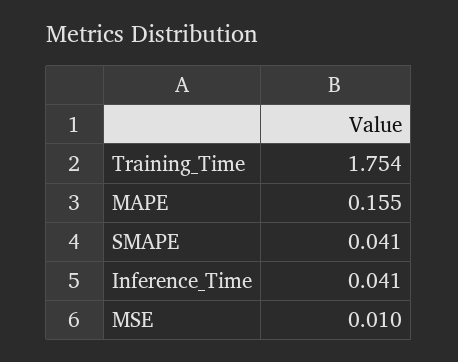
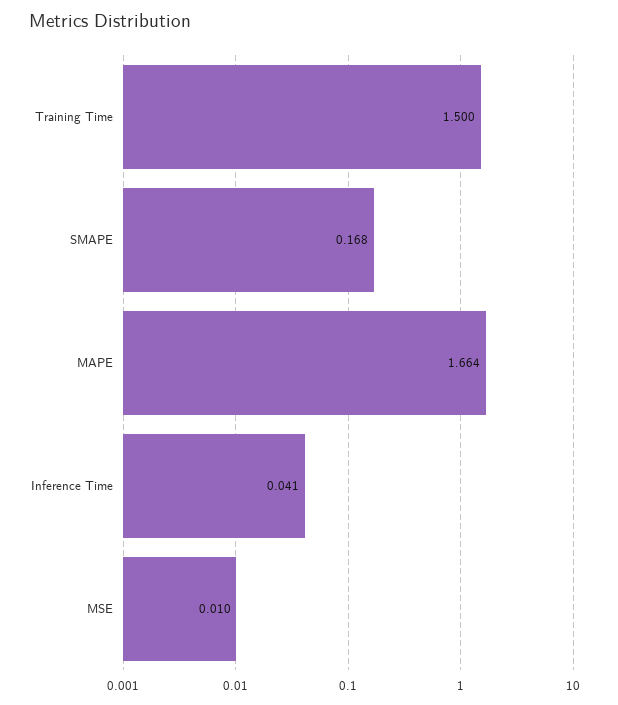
  {
-   "Training_Time": 1.754,
+   "Training_Time": 1.5,
-   "MAPE": 0.155,
+   "MAPE": 1.664,
-   "SMAPE": 0.041,
+   "SMAPE": 0.168,
    "Inference_Time": 0.041,
    "MSE": 0.01
  }

